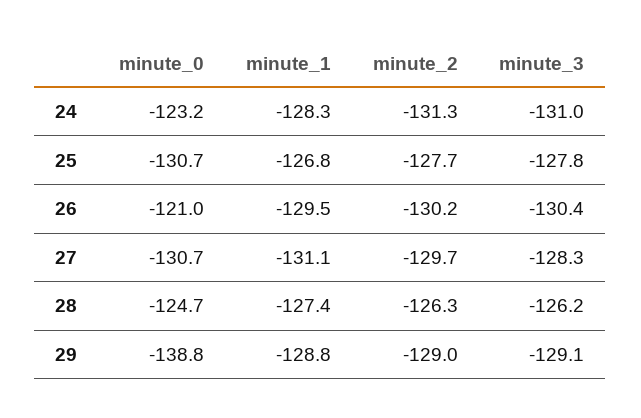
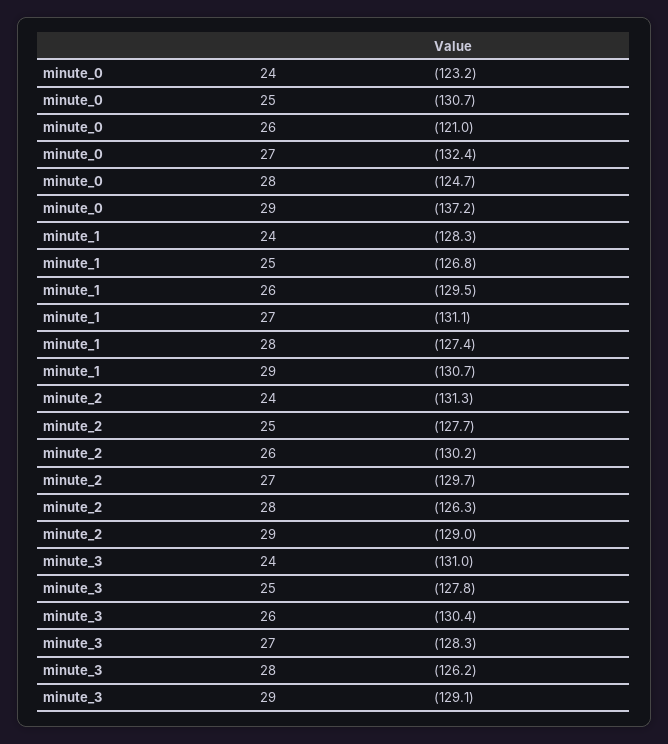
  {
    "minute_0": {
      "24": -123.2,
      "25": -130.7,
      "26": -121,
-     "27": -130.7,
+     "27": -132.4,
      "28": -124.7,
-     "29": -138.8
+     "29": -137.2
    },
    "minute_1": {
      "24": -128.3,
      "25": -126.8,
      "26": -129.5,
      "27": -131.1,
      "28": -127.4,
-     "29": -128.8
+     "29": -130.7
    },
    "minute_2": {
      "24": -131.3,
      "25": -127.7,
      "26": -130.2,
      "27": -129.7,
      "28": -126.3,
      "29": -129
    },
    "minute_3": {
      "24": -131,
      "25": -127.8,
      "26": -130.4,
      "27": -128.3,
      "28": -126.2,
      "29": -129.1
    }
  }

